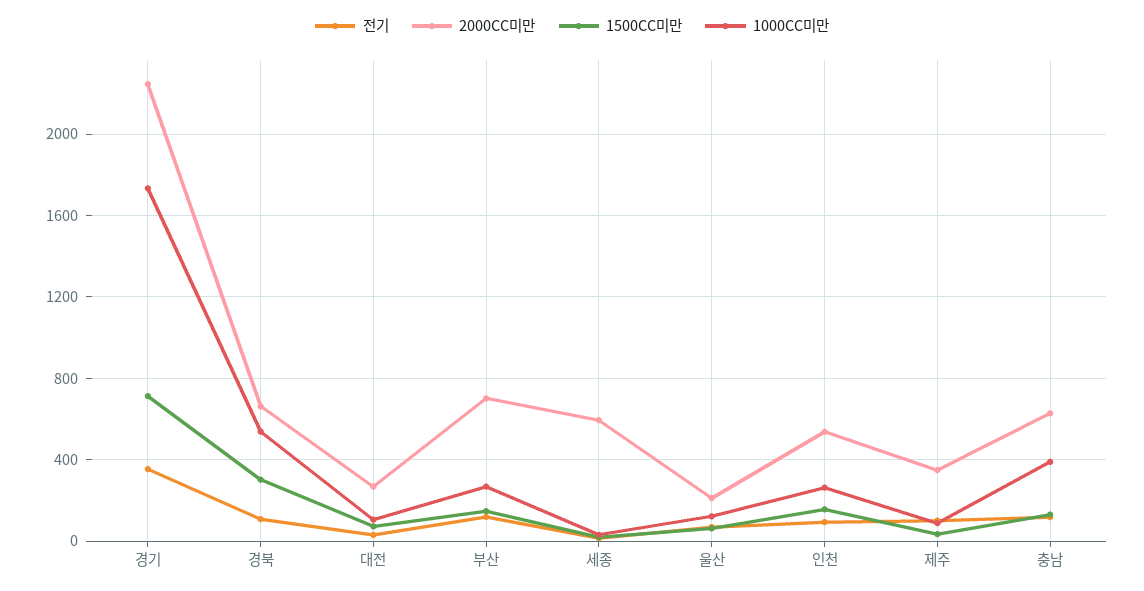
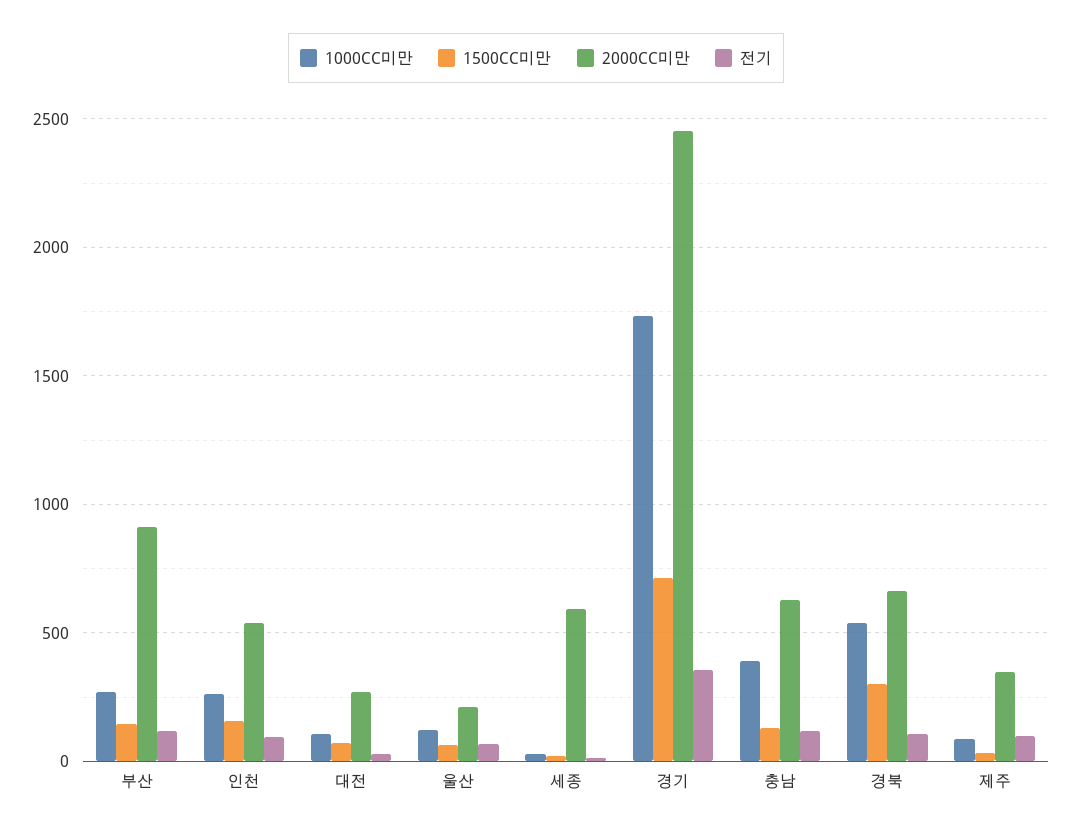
  {
    "전기": {
      "경기": 350,
      "경북": 100,
      "대전": 50,
      "부산": 100,
      "세종": 0,
      "울산": 50,
      "인천": 100,
      "제주": 100,
      "충남": 100
    },
    "2000CC미만": {
-     "경기": 2250,
+     "경기": 2450,
      "경북": 650,
      "대전": 250,
-     "부산": 700,
+     "부산": 900,
      "세종": 600,
      "울산": 200,
      "인천": 550,
      "제주": 350,
      "충남": 650
    },
    "1500CC미만": {
      "경기": 700,
      "경북": 300,
      "대전": 50,
      "부산": 150,
      "세종": 0,
      "울산": 50,
      "인천": 150,
      "제주": 50,
      "충남": 150
    },
    "1000CC미만": {
      "경기": 1750,
      "경북": 550,
      "대전": 100,
      "부산": 250,
      "세종": 50,
      "울산": 100,
      "인천": 250,
      "제주": 100,
      "충남": 400
    }
  }

